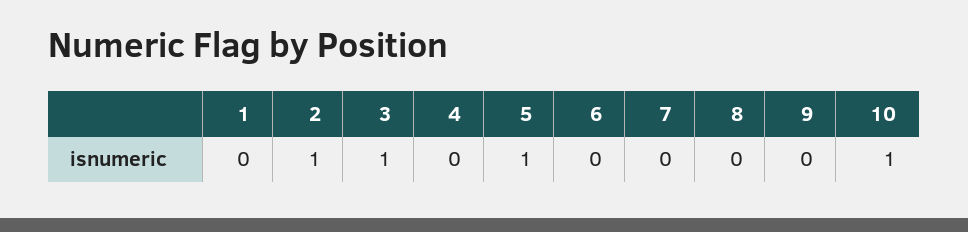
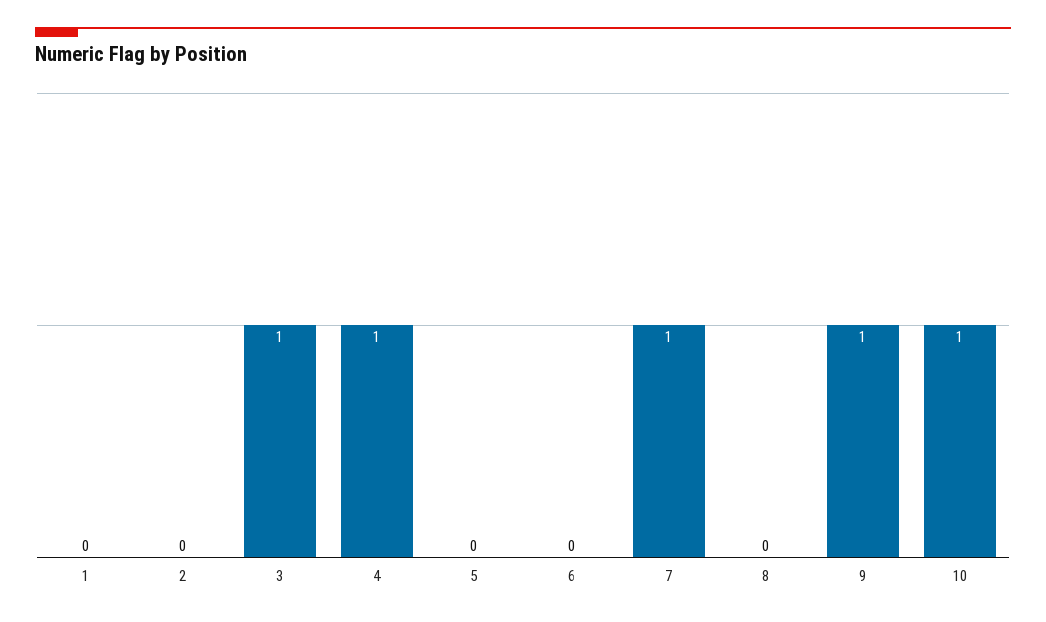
  {
    "1": 0,
-   "2": 1,
+   "2": 0,
    "3": 1,
-   "4": 0,
+   "4": 1,
-   "5": 1,
+   "5": 0,
    "6": 0,
-   "7": 0,
+   "7": 1,
    "8": 0,
-   "9": 0,
+   "9": 1,
    "10": 1
  }

